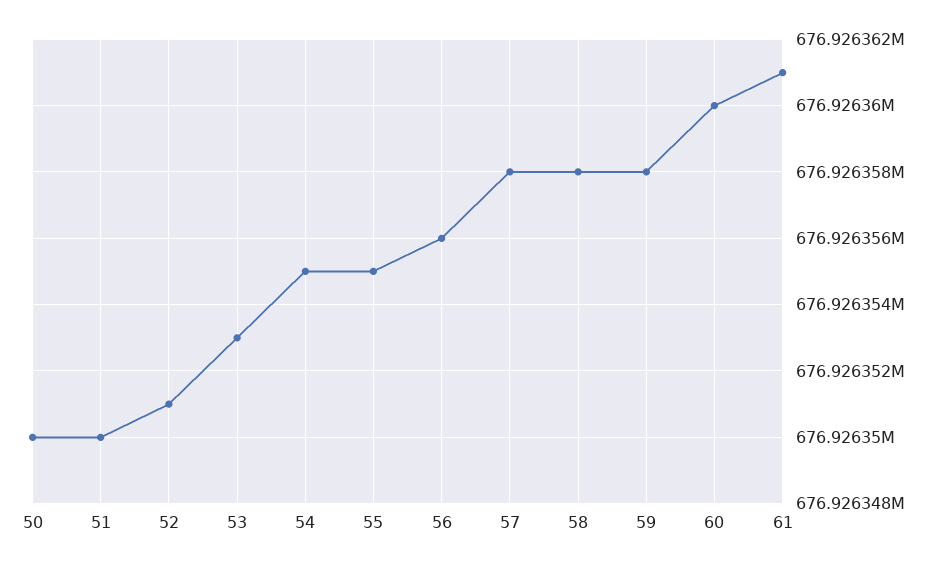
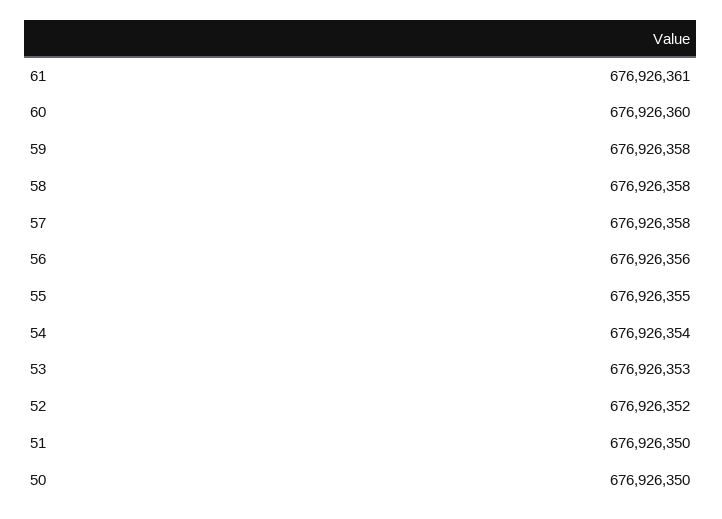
  {
    "50": 676926350,
    "51": 676926350,
-   "52": 676926351,
+   "52": 676926352,
    "53": 676926353,
-   "54": 676926355,
+   "54": 676926354,
    "55": 676926355,
    "56": 676926356,
    "57": 676926358,
    "58": 676926358,
    "59": 676926358,
    "60": 676926360,
    "61": 676926361
  }

